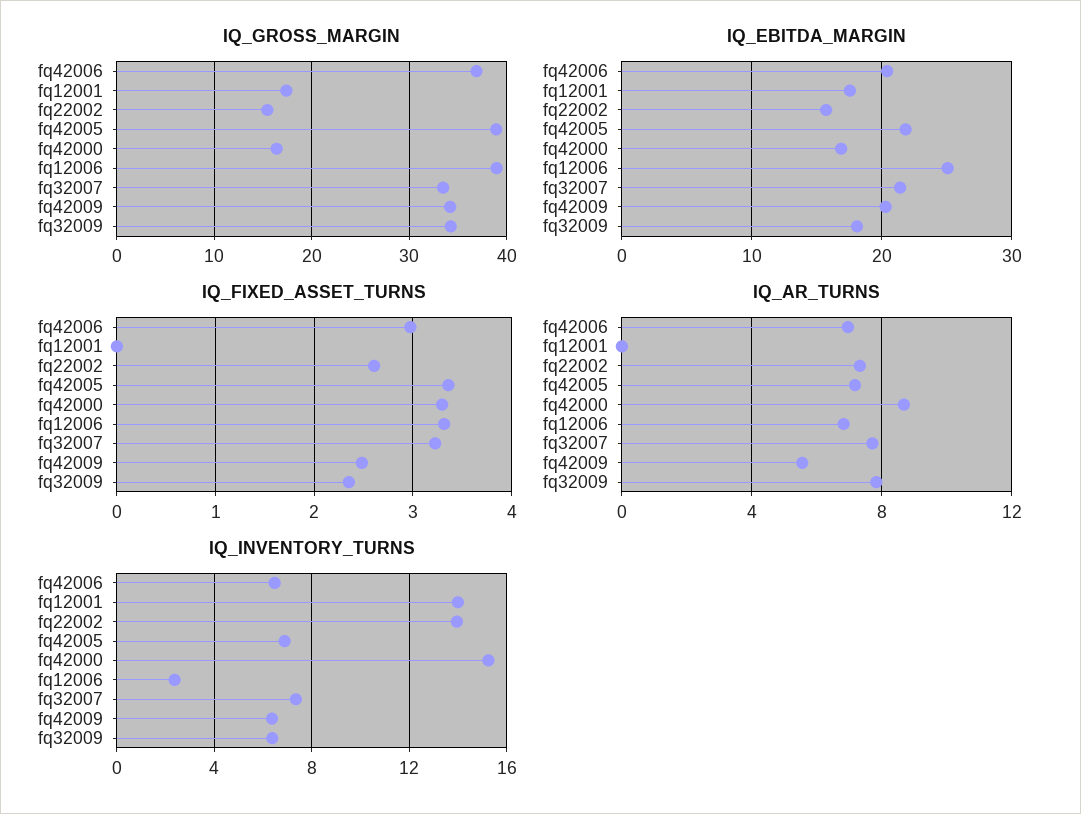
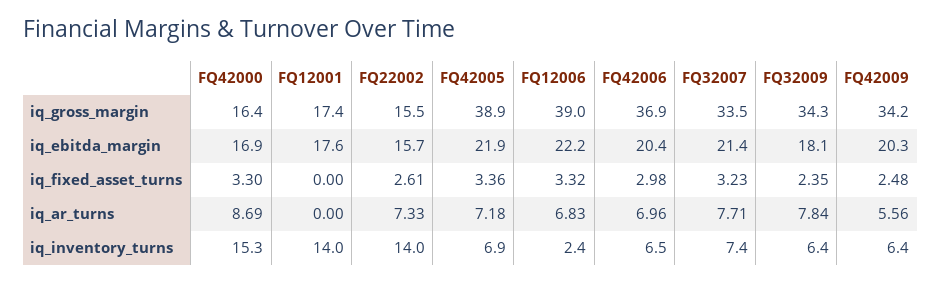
  {
    "IQ_GROSS_MARGIN": {
      "fq42006": 36.9,
      "fq12001": 17.4,
      "fq22002": 15.5,
      "fq42005": 38.9,
      "fq42000": 16.4,
      "fq12006": 39,
      "fq32007": 33.5,
      "fq42009": 34.2,
      "fq32009": 34.3
    },
    "IQ_EBITDA_MARGIN": {
      "fq42006": 20.4,
      "fq12001": 17.6,
      "fq22002": 15.7,
      "fq42005": 21.9,
      "fq42000": 16.9,
-     "fq12006": 25,
+     "fq12006": 22.2,
      "fq32007": 21.4,
      "fq42009": 20.3,
      "fq32009": 18.1
    },
    "IQ_FIXED_ASSET_TURNS": {
      "fq42006": 2.98,
      "fq12001": 0,
      "fq22002": 2.61,
      "fq42005": 3.36,
      "fq42000": 3.3,
      "fq12006": 3.32,
      "fq32007": 3.23,
      "fq42009": 2.48,
      "fq32009": 2.35
    },
    "IQ_AR_TURNS": {
      "fq42006": 6.96,
      "fq12001": 0,
      "fq22002": 7.33,
      "fq42005": 7.18,
      "fq42000": 8.69,
      "fq12006": 6.83,
      "fq32007": 7.71,
      "fq42009": 5.56,
      "fq32009": 7.84
    },
    "IQ_INVENTORY_TURNS": {
      "fq42006": 6.5,
      "fq12001": 14,
      "fq22002": 14,
      "fq42005": 6.9,
      "fq42000": 15.3,
      "fq12006": 2.4,
      "fq32007": 7.4,
      "fq42009": 6.4,
      "fq32009": 6.4
    }
  }

